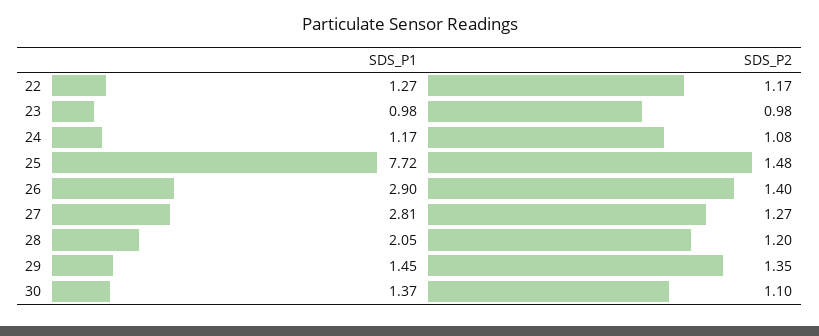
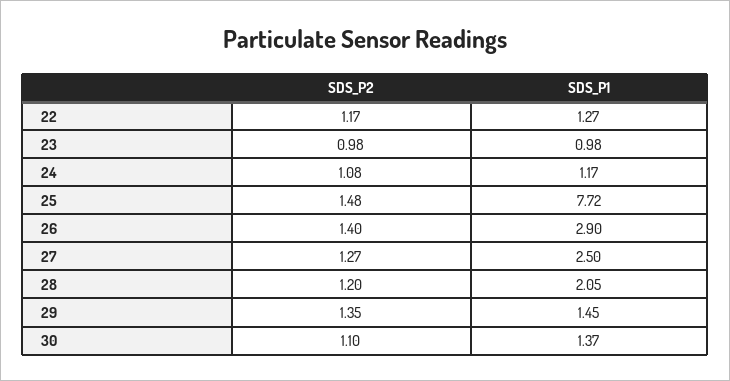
  {
    "SDS_P1": {
      "22": 1.27,
      "23": 0.98,
      "24": 1.17,
      "25": 7.72,
      "26": 2.9,
-     "27": 2.81,
+     "27": 2.5,
      "28": 2.05,
      "29": 1.45,
      "30": 1.37
    },
    "SDS_P2": {
      "22": 1.17,
      "23": 0.98,
      "24": 1.08,
      "25": 1.48,
      "26": 1.4,
      "27": 1.27,
      "28": 1.2,
      "29": 1.35,
      "30": 1.1
    }
  }

